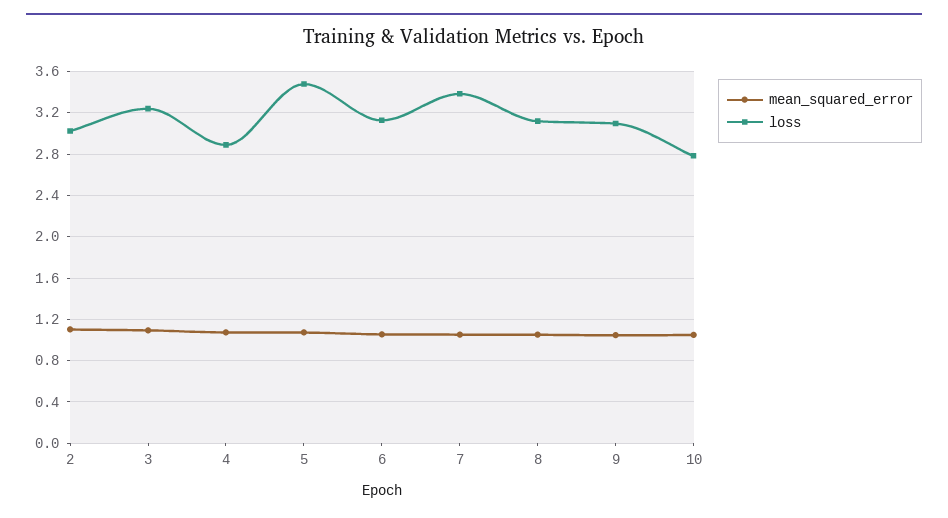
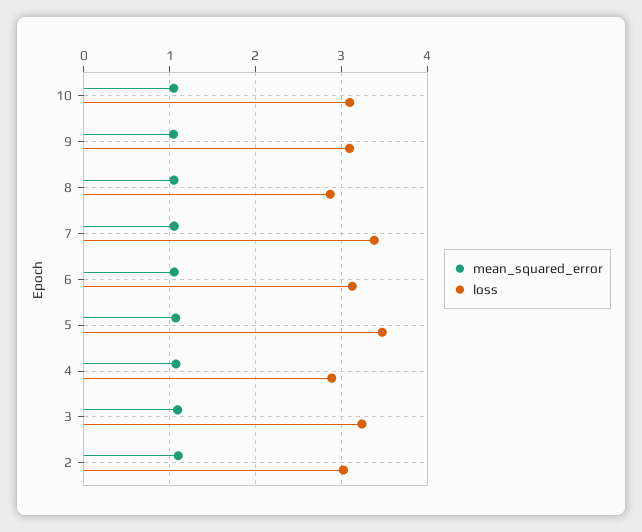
  {
    "mean_squared_error": {
      "2": 1.1,
      "3": 1.1,
      "4": 1.1,
      "5": 1.1,
      "6": 1.1,
      "7": 1.1,
      "8": 1.1,
      "9": 1,
      "10": 1
    },
    "loss": {
      "2": 3,
      "3": 3.2,
      "4": 2.9,
      "5": 3.5,
      "6": 3.1,
      "7": 3.4,
-     "8": 3.1,
+     "8": 2.9,
      "9": 3.1,
-     "10": 2.8
+     "10": 3.1
    }
  }

